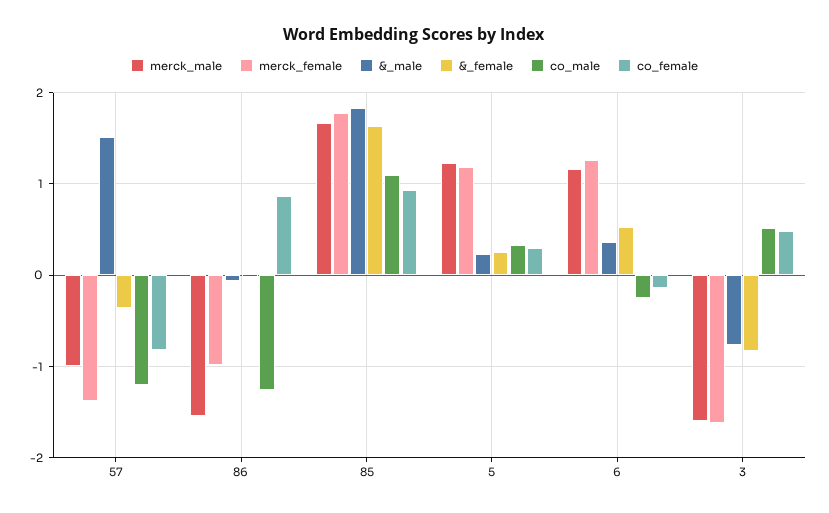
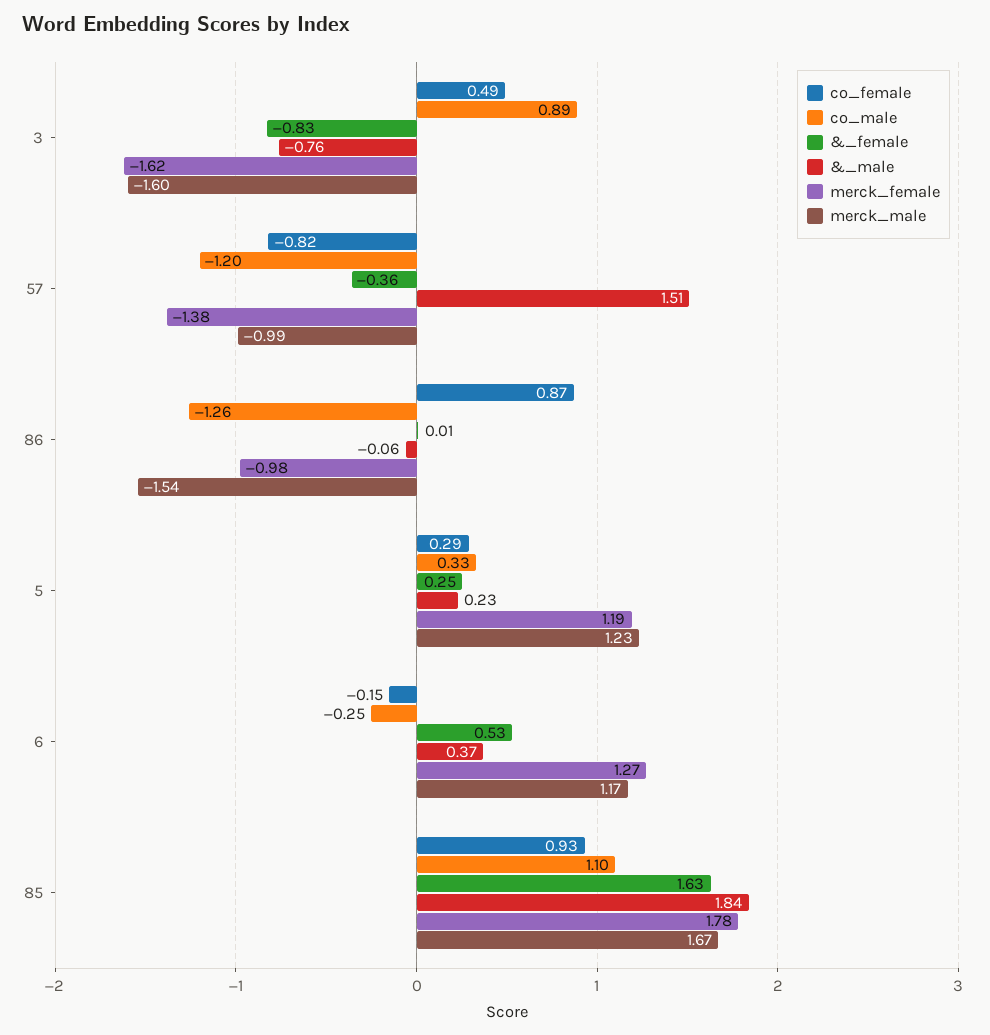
  {
    "merck_male": {
      "57": -0.99,
      "86": -1.54,
      "85": 1.67,
      "5": 1.23,
      "6": 1.17,
      "3": -1.6
    },
    "merck_female": {
      "57": -1.38,
      "86": -0.98,
      "85": 1.78,
      "5": 1.19,
      "6": 1.27,
      "3": -1.62
    },
    "&_male": {
      "57": 1.51,
      "86": -0.06,
      "85": 1.84,
      "5": 0.23,
      "6": 0.37,
      "3": -0.76
    },
    "&_female": {
      "57": -0.36,
      "86": 0.01,
      "85": 1.63,
      "5": 0.25,
      "6": 0.53,
      "3": -0.83
    },
    "co_male": {
      "57": -1.2,
      "86": -1.26,
      "85": 1.1,
      "5": 0.33,
      "6": -0.25,
-     "3": 0.5
+     "3": 0.89
    },
    "co_female": {
      "57": -0.82,
      "86": 0.87,
      "85": 0.93,
      "5": 0.29,
      "6": -0.15,
      "3": 0.49
    }
  }

